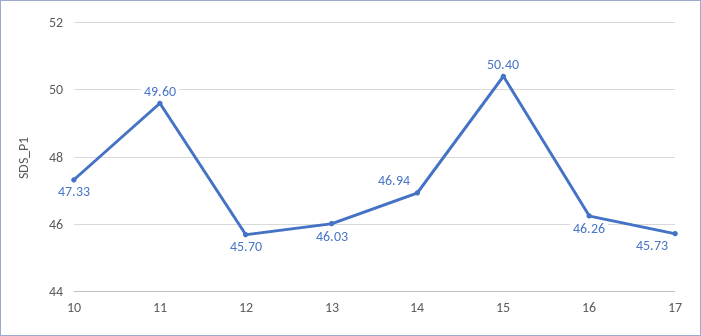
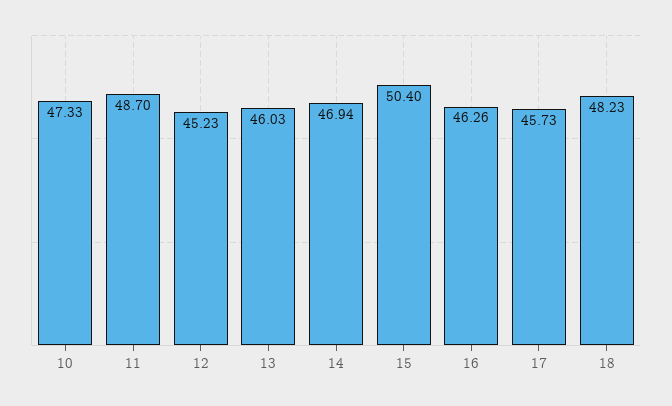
  {
    "10": 47.33,
-   "11": 49.6,
+   "11": 48.7,
-   "12": 45.7,
+   "12": 45.23,
    "13": 46.03,
    "14": 46.94,
    "15": 50.4,
    "16": 46.26,
-   "17": 45.73
+   "17": 45.73,
+   "18": 48.23
  }

